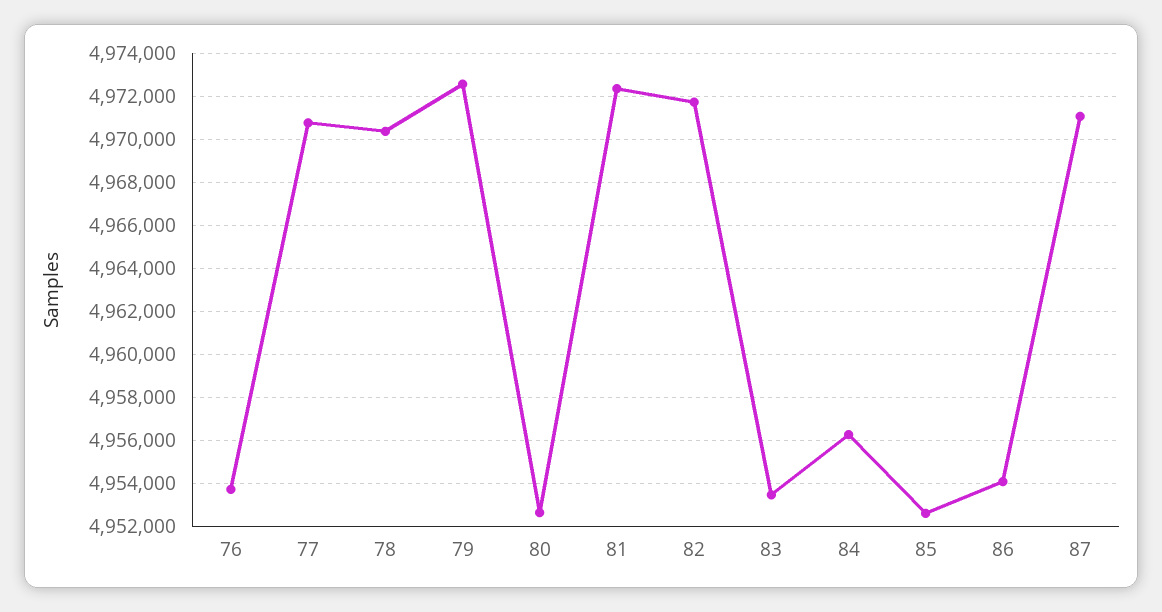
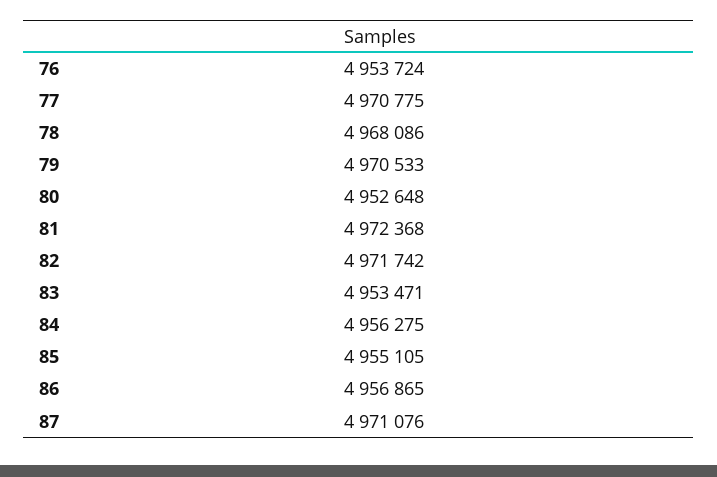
  {
    "76": 4953724,
    "77": 4970775,
-   "78": 4970500,
+   "78": 4968086,
-   "79": 4972500,
+   "79": 4970533,
    "80": 4952648,
    "81": 4972368,
    "82": 4971742,
    "83": 4953471,
    "84": 4956275,
-   "85": 4952500,
+   "85": 4955105,
-   "86": 4954000,
+   "86": 4956865,
    "87": 4971076
  }

